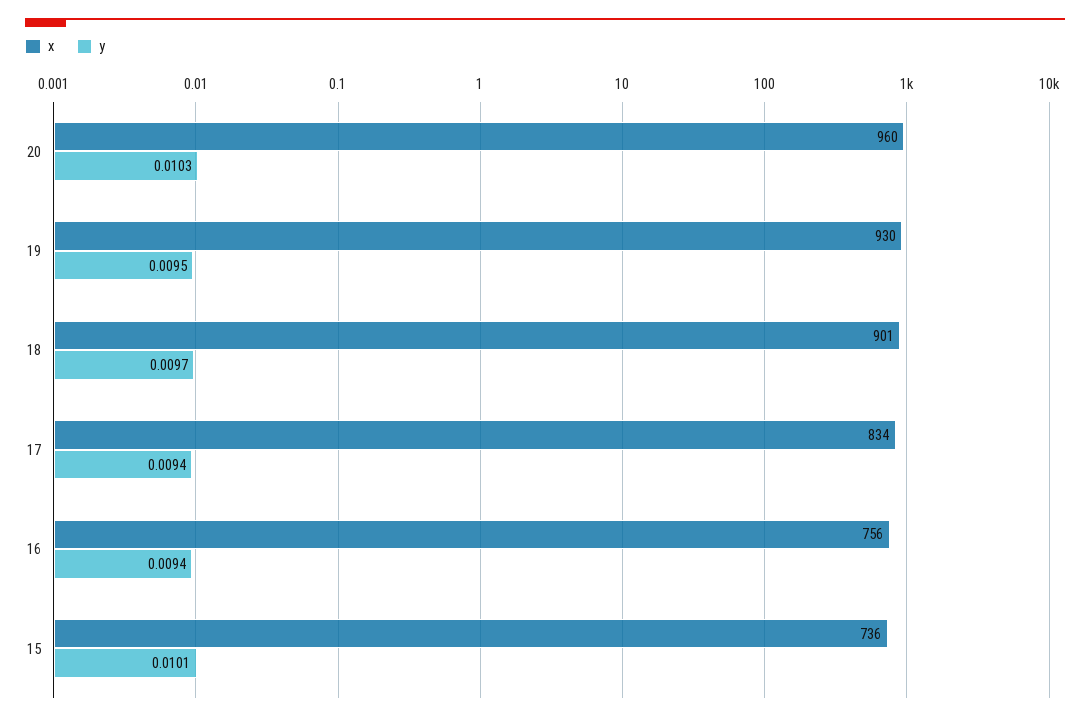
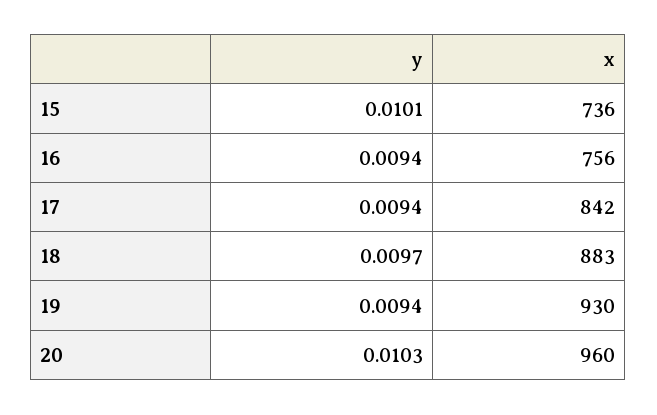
  {
    "x": {
      "20": 960,
      "19": 930,
-     "18": 901,
+     "18": 883,
-     "17": 834,
+     "17": 842,
      "16": 756,
      "15": 736
    },
    "y": {
      "20": 0.0103,
-     "19": 0.0095,
+     "19": 0.0094,
      "18": 0.0097,
      "17": 0.0094,
      "16": 0.0094,
      "15": 0.0101
    }
  }

